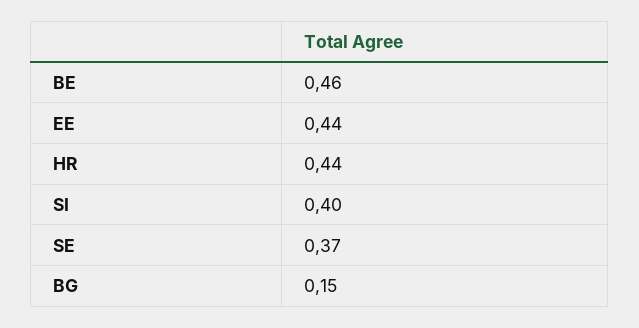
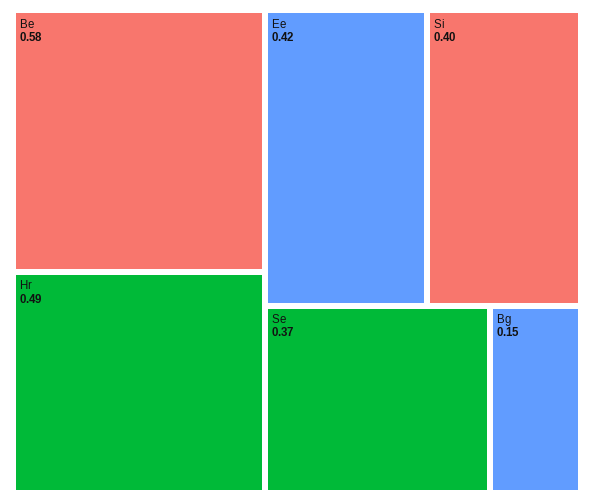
  {
-   "BE": 0.46,
+   "BE": 0.58,
-   "EE": 0.44,
+   "EE": 0.42,
-   "HR": 0.44,
+   "HR": 0.49,
    "SI": 0.4,
    "SE": 0.37,
    "BG": 0.15
  }

